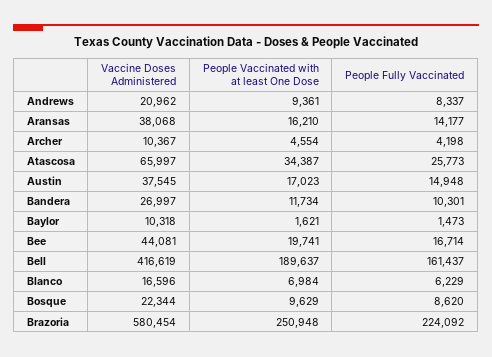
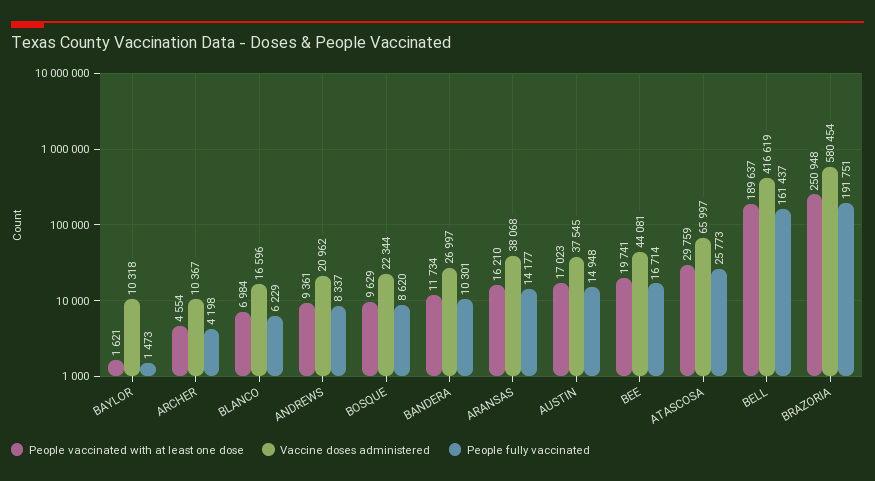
  {
    "Vaccine Doses Administered": {
      "Andrews": 20962,
      "Aransas": 38068,
      "Archer": 10367,
      "Atascosa": 65997,
      "Austin": 37545,
      "Bandera": 26997,
      "Baylor": 10318,
      "Bee": 44081,
      "Bell": 416619,
      "Blanco": 16596,
      "Bosque": 22344,
      "Brazoria": 580454
    },
    "People Vaccinated with at least One Dose": {
      "Andrews": 9361,
      "Aransas": 16210,
      "Archer": 4554,
-     "Atascosa": 34387,
+     "Atascosa": 29759,
      "Austin": 17023,
      "Bandera": 11734,
      "Baylor": 1621,
      "Bee": 19741,
      "Bell": 189637,
      "Blanco": 6984,
      "Bosque": 9629,
      "Brazoria": 250948
    },
    "People Fully Vaccinated": {
      "Andrews": 8337,
      "Aransas": 14177,
      "Archer": 4198,
      "Atascosa": 25773,
      "Austin": 14948,
      "Bandera": 10301,
      "Baylor": 1473,
      "Bee": 16714,
      "Bell": 161437,
      "Blanco": 6229,
      "Bosque": 8620,
-     "Brazoria": 224092
+     "Brazoria": 191751
    }
  }

